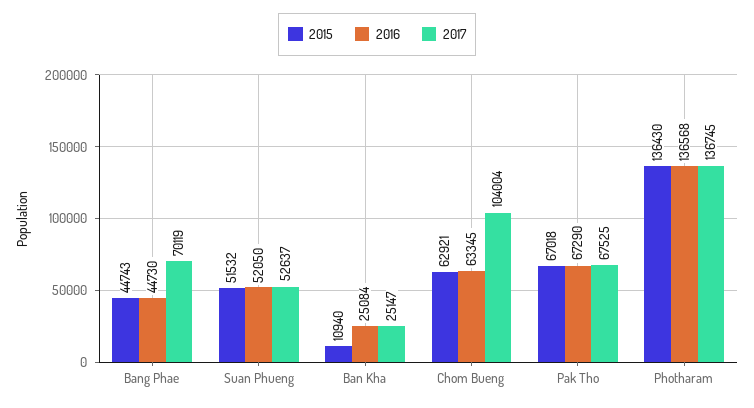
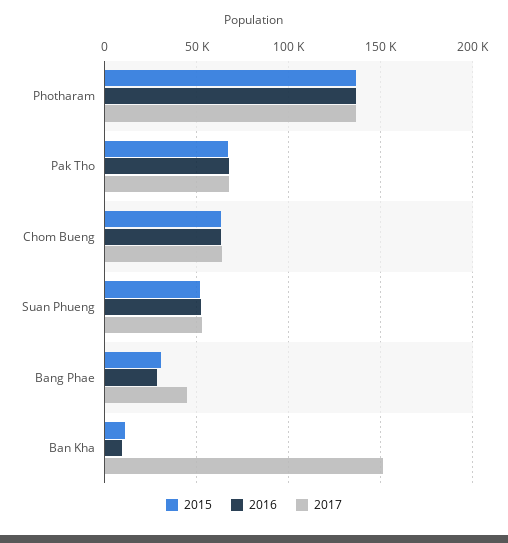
  {
    "2015": {
-     "Bang Phae": 44743,
+     "Bang Phae": 30000,
      "Suan Phueng": 51532,
      "Ban Kha": 10940,
      "Chom Bueng": 62921,
      "Pak Tho": 67018,
      "Photharam": 136430
    },
    "2016": {
-     "Bang Phae": 44730,
+     "Bang Phae": 30000,
      "Suan Phueng": 52050,
-     "Ban Kha": 25084,
+     "Ban Kha": 10000,
      "Chom Bueng": 63345,
      "Pak Tho": 67290,
      "Photharam": 136568
    },
    "2017": {
-     "Bang Phae": 70119,
+     "Bang Phae": 45000,
      "Suan Phueng": 52637,
-     "Ban Kha": 25147,
+     "Ban Kha": 150000,
-     "Chom Bueng": 104004,
+     "Chom Bueng": 65000,
      "Pak Tho": 67525,
      "Photharam": 136745
    }
  }

